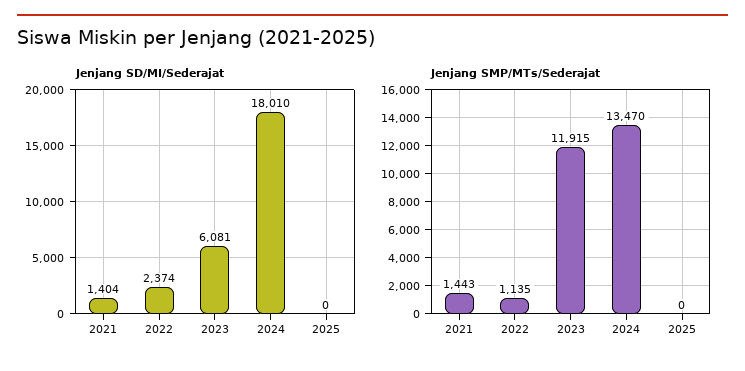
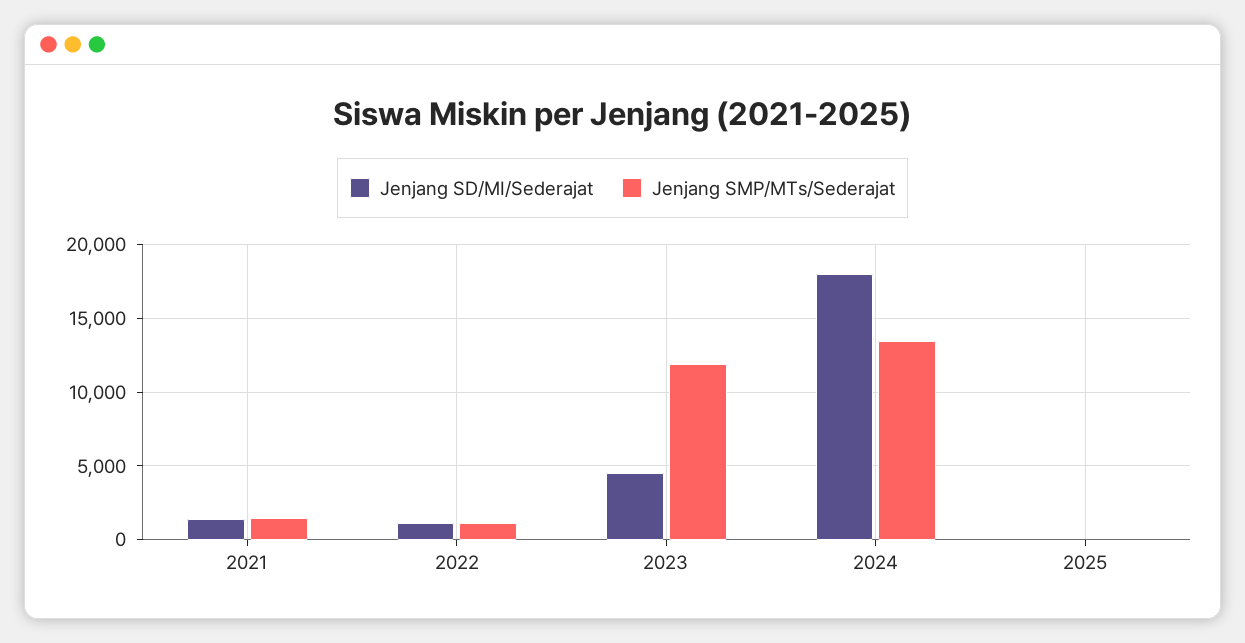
  {
    "Jenjang SD/MI/Sederajat": {
      "2021": 1404,
-     "2022": 2374,
+     "2022": 1000,
-     "2023": 6081,
+     "2023": 4500,
      "2024": 18010,
      "2025": 0
    },
    "Jenjang SMP/MTs/Sederajat": {
      "2021": 1443,
      "2022": 1135,
      "2023": 11915,
      "2024": 13470,
      "2025": 0
    }
  }

